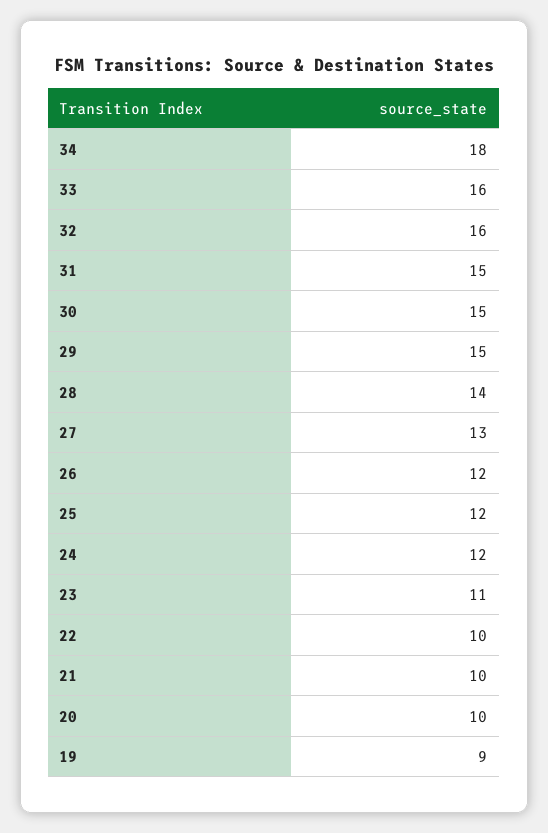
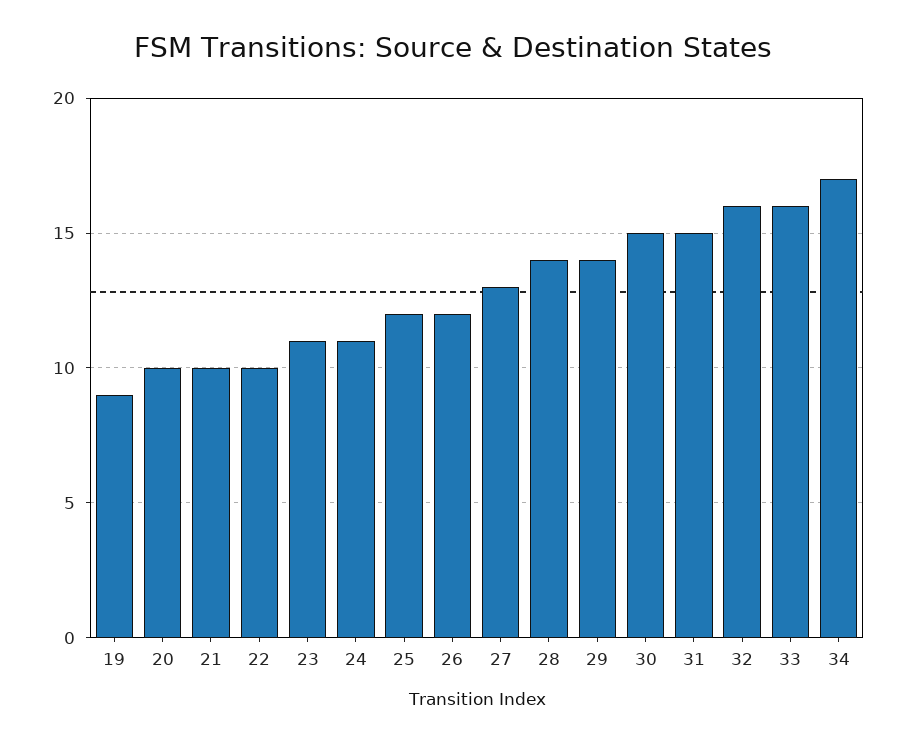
  {
-   "34": 18,
+   "34": 17,
    "33": 16,
    "32": 16,
    "31": 15,
    "30": 15,
-   "29": 15,
+   "29": 14,
    "28": 14,
    "27": 13,
    "26": 12,
    "25": 12,
-   "24": 12,
+   "24": 11,
    "23": 11,
    "22": 10,
    "21": 10,
    "20": 10,
    "19": 9
  }

